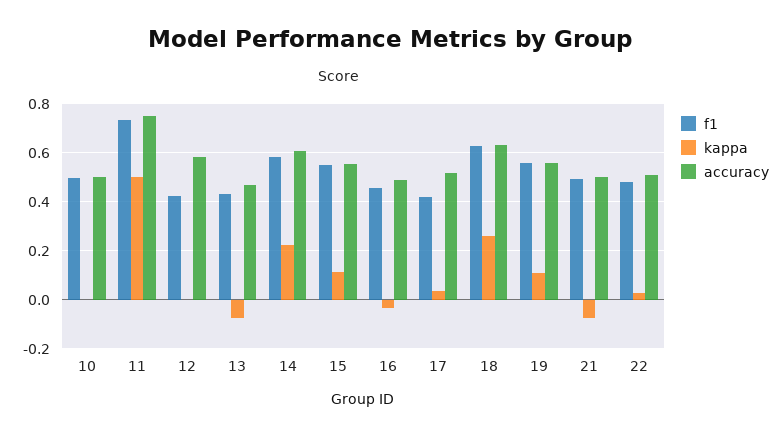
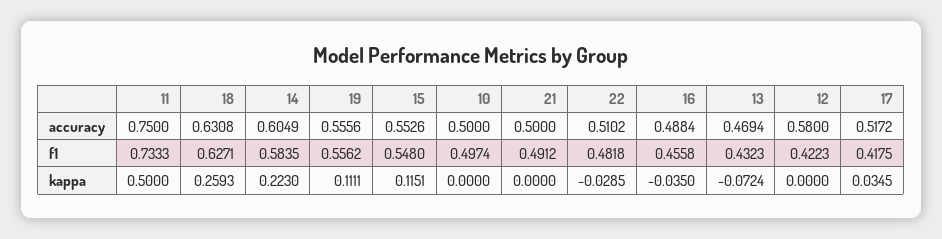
  {
    "f1": {
      "10": 0.4974,
      "11": 0.7333,
      "12": 0.4223,
      "13": 0.4323,
      "14": 0.5835,
      "15": 0.548,
      "16": 0.4558,
      "17": 0.4175,
      "18": 0.6271,
      "19": 0.5562,
      "21": 0.4912,
      "22": 0.4818
    },
    "kappa": {
      "10": 0,
      "11": 0.5,
      "12": 0,
      "13": -0.0724,
      "14": 0.223,
      "15": 0.1151,
      "16": -0.035,
      "17": 0.0345,
      "18": 0.2593,
      "19": 0.1111,
-     "21": -0.075,
+     "21": 0,
-     "22": 0.025
+     "22": -0.0285
    },
    "accuracy": {
      "10": 0.5,
      "11": 0.75,
      "12": 0.58,
      "13": 0.4694,
      "14": 0.6049,
      "15": 0.5526,
      "16": 0.4884,
      "17": 0.5172,
      "18": 0.6308,
      "19": 0.5556,
      "21": 0.5,
      "22": 0.5102
    }
  }

